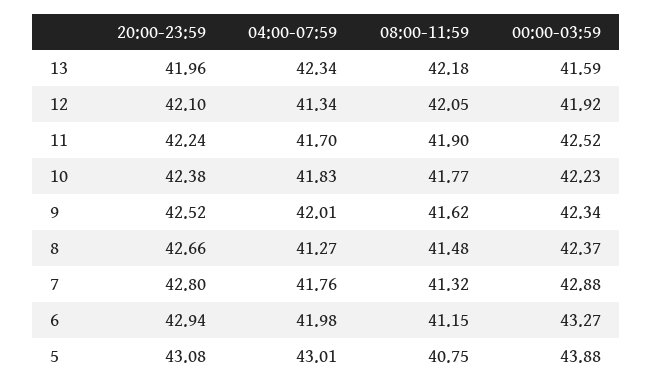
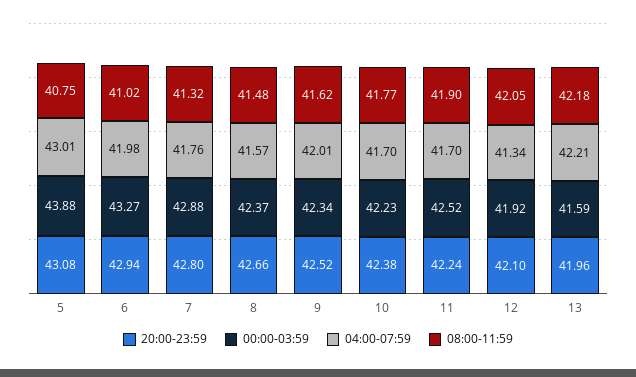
  {
    "20:00-23:59": {
      "13": 41.96,
      "12": 42.1,
      "11": 42.24,
      "10": 42.38,
      "9": 42.52,
      "8": 42.66,
      "7": 42.8,
      "6": 42.94,
      "5": 43.08
    },
    "04:00-07:59": {
-     "13": 42.34,
+     "13": 42.21,
      "12": 41.34,
      "11": 41.7,
-     "10": 41.83,
+     "10": 41.7,
      "9": 42.01,
-     "8": 41.27,
+     "8": 41.57,
      "7": 41.76,
      "6": 41.98,
      "5": 43.01
    },
    "08:00-11:59": {
      "13": 42.18,
      "12": 42.05,
      "11": 41.9,
      "10": 41.77,
      "9": 41.62,
      "8": 41.48,
      "7": 41.32,
-     "6": 41.15,
+     "6": 41.02,
      "5": 40.75
    },
    "00:00-03:59": {
      "13": 41.59,
      "12": 41.92,
      "11": 42.52,
      "10": 42.23,
      "9": 42.34,
      "8": 42.37,
      "7": 42.88,
      "6": 43.27,
      "5": 43.88
    }
  }

